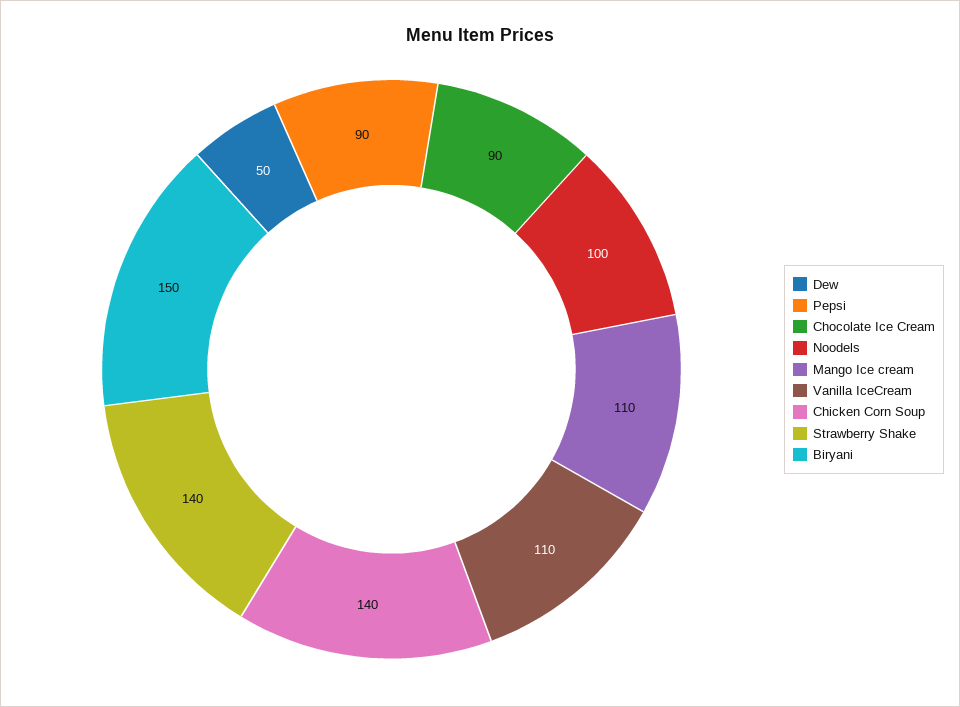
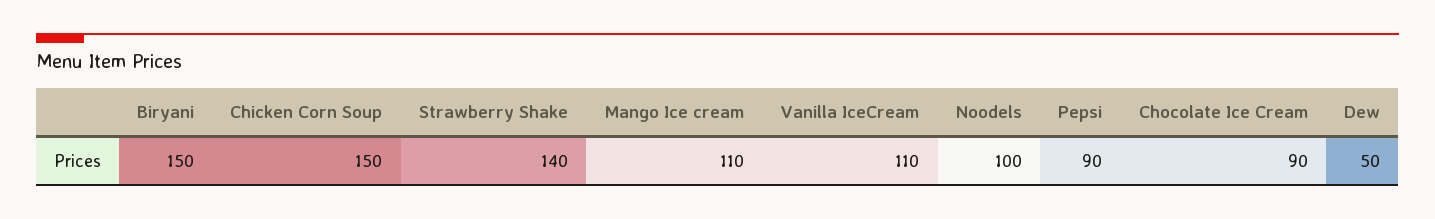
  {
    "Dew": 50,
    "Pepsi": 90,
    "Chocolate Ice Cream": 90,
    "Noodels": 100,
    "Mango Ice cream": 110,
    "Vanilla IceCream": 110,
-   "Chicken Corn Soup": 140,
+   "Chicken Corn Soup": 150,
    "Strawberry Shake": 140,
    "Biryani": 150
  }

